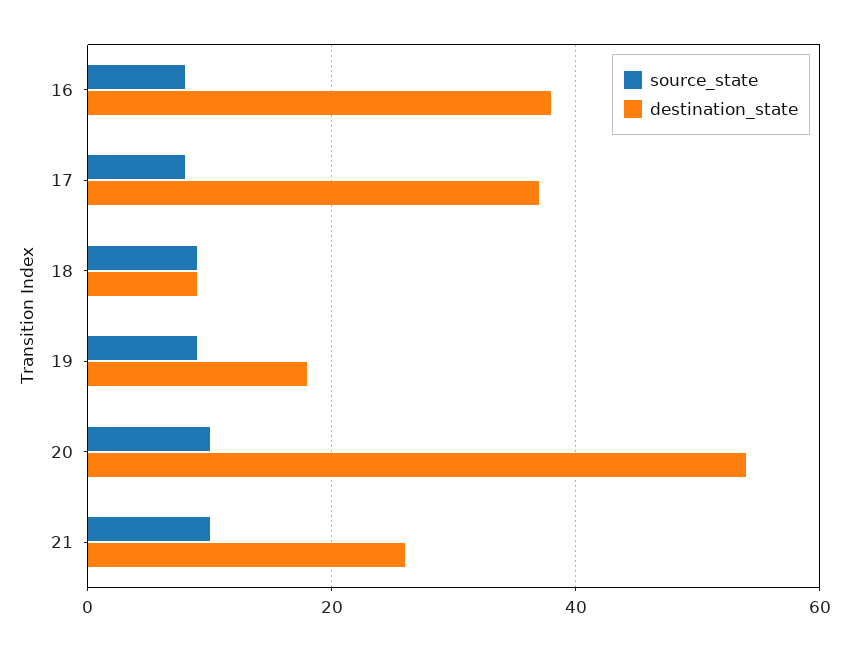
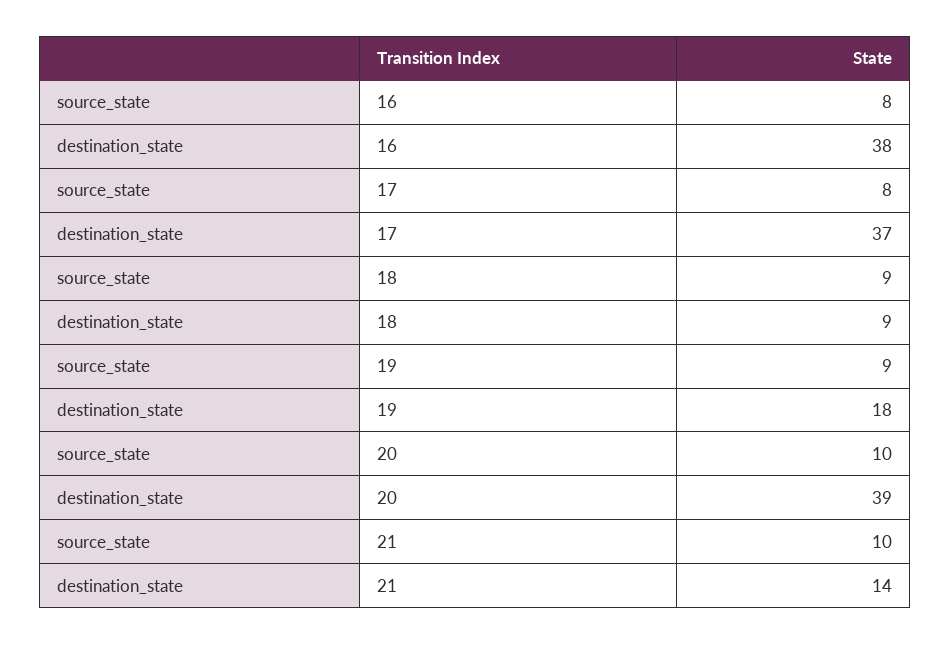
  {
    "source_state": {
      "16": 8,
      "17": 8,
      "18": 9,
      "19": 9,
      "20": 10,
      "21": 10
    },
    "destination_state": {
      "16": 38,
      "17": 37,
      "18": 9,
      "19": 18,
-     "20": 55,
+     "20": 39,
-     "21": 25
+     "21": 14
    }
  }

